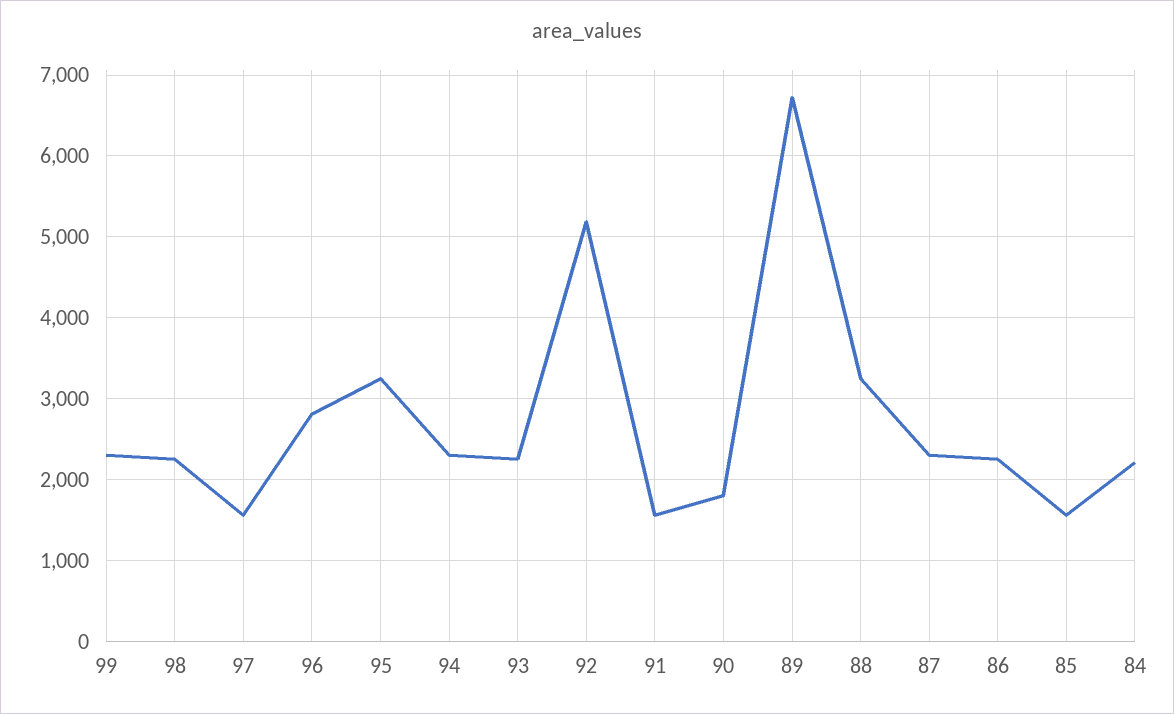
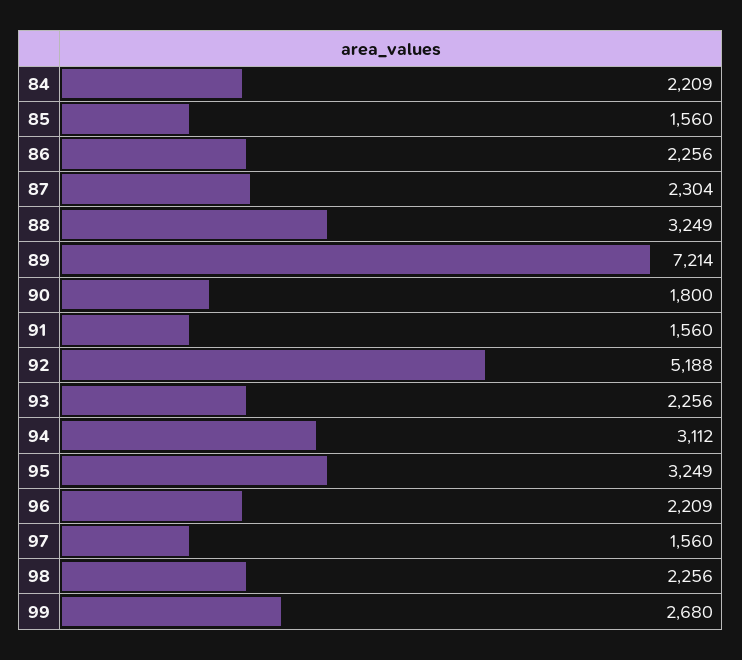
  {
-   "99": 2300,
+   "99": 2680,
    "98": 2256,
    "97": 1560,
-   "96": 2800,
+   "96": 2209,
    "95": 3249,
-   "94": 2300,
+   "94": 3112,
    "93": 2256,
    "92": 5188,
    "91": 1560,
    "90": 1800,
-   "89": 6700,
+   "89": 7214,
    "88": 3249,
    "87": 2304,
    "86": 2256,
    "85": 1560,
    "84": 2209
  }

